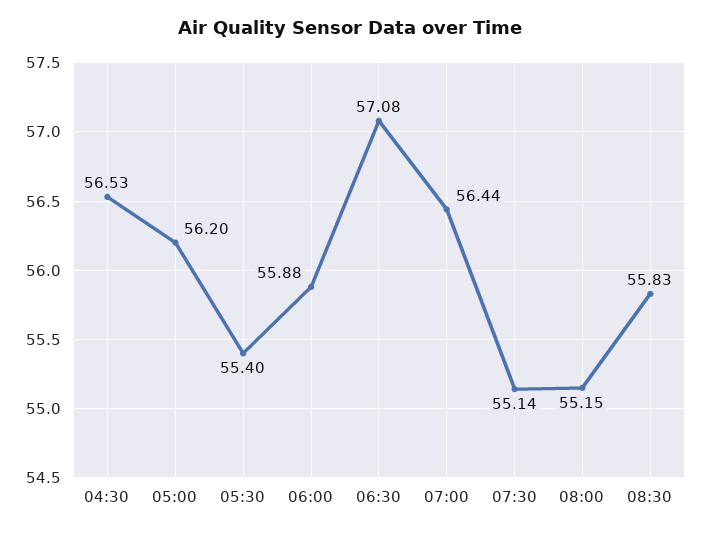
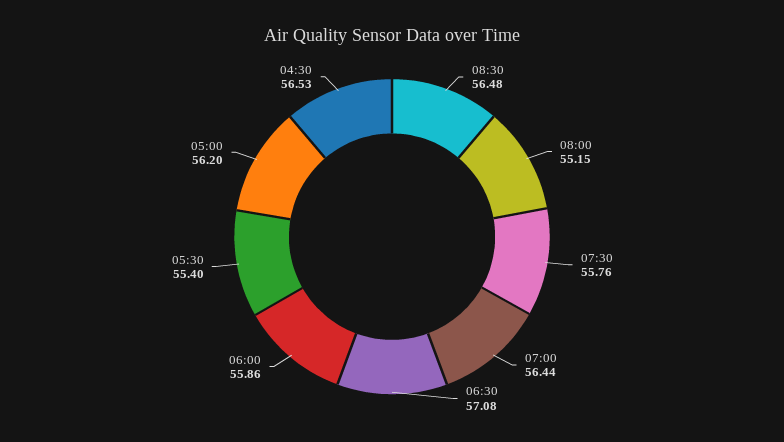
  {
    "04:30": 56.53,
    "05:00": 56.2,
    "05:30": 55.4,
-   "06:00": 55.88,
+   "06:00": 55.86,
    "06:30": 57.08,
    "07:00": 56.44,
-   "07:30": 55.14,
+   "07:30": 55.76,
    "08:00": 55.15,
-   "08:30": 55.83
+   "08:30": 56.48
  }

